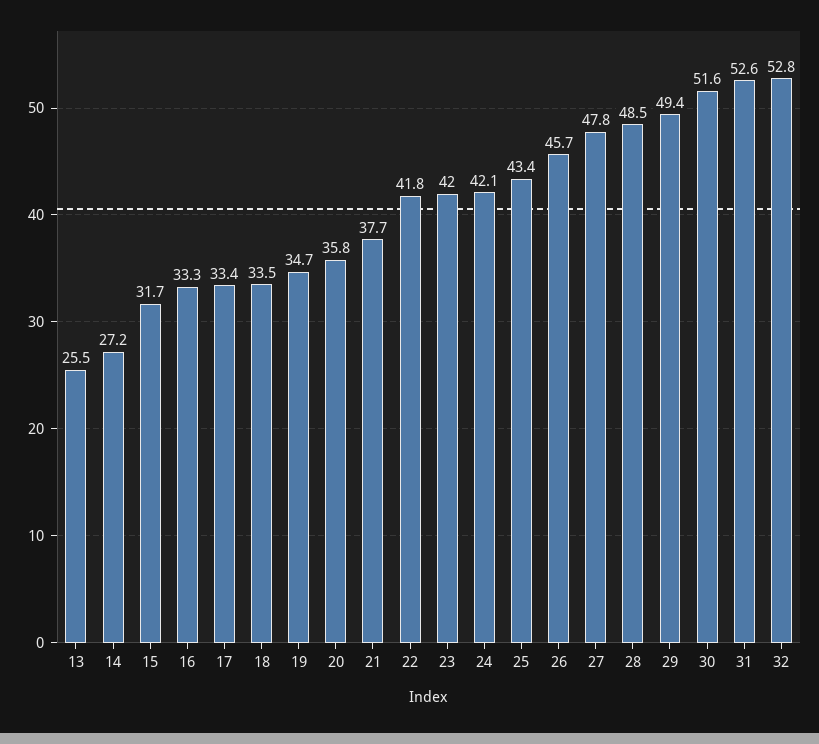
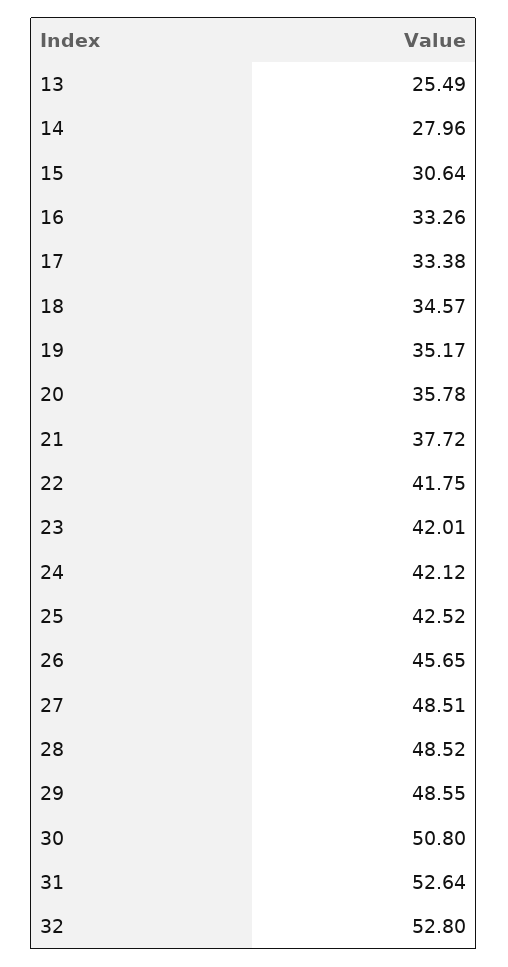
  {
    "13": 25.49,
-   "14": 27.2,
+   "14": 27.96,
-   "15": 31.7,
+   "15": 30.64,
    "16": 33.26,
    "17": 33.38,
-   "18": 33.5,
+   "18": 34.57,
-   "19": 34.7,
+   "19": 35.17,
    "20": 35.78,
    "21": 37.72,
    "22": 41.75,
    "23": 42.01,
    "24": 42.12,
-   "25": 43.4,
+   "25": 42.52,
    "26": 45.65,
-   "27": 47.8,
+   "27": 48.51,
    "28": 48.52,
-   "29": 49.4,
+   "29": 48.55,
-   "30": 51.6,
+   "30": 50.8,
    "31": 52.64,
    "32": 52.8
  }

